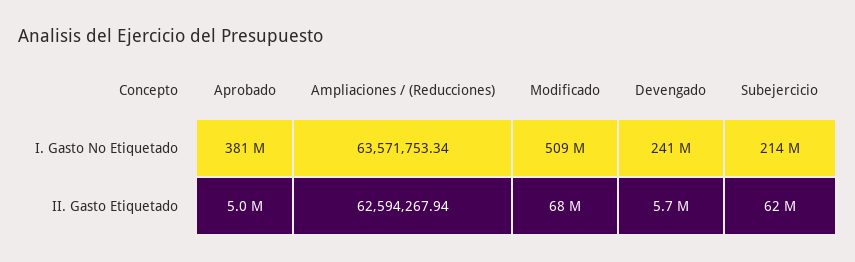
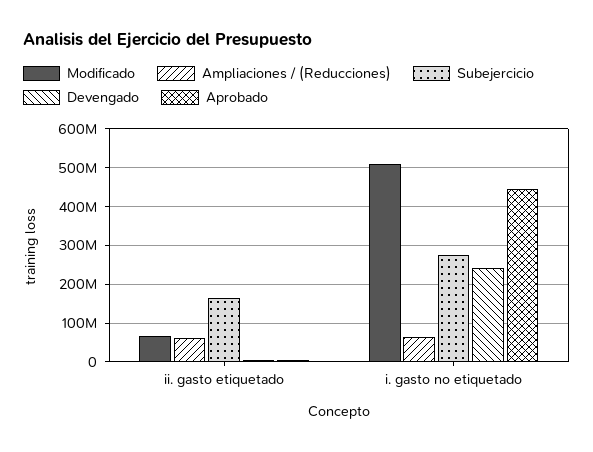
  {
    "Aprobado": {
-     "I. Gasto No Etiquetado": 381000000,
+     "I. Gasto No Etiquetado": 440000000,
      "II. Gasto Etiquetado": 5000000
    },
    "Ampliaciones / (Reducciones)": {
      "I. Gasto No Etiquetado": 63571753.34,
      "II. Gasto Etiquetado": 62594267.94
    },
    "Modificado": {
      "I. Gasto No Etiquetado": 509000000,
      "II. Gasto Etiquetado": 68000000
    },
    "Devengado": {
      "I. Gasto No Etiquetado": 241000000,
      "II. Gasto Etiquetado": 5700000
    },
    "Subejercicio": {
-     "I. Gasto No Etiquetado": 214000000,
+     "I. Gasto No Etiquetado": 280000000,
-     "II. Gasto Etiquetado": 62000000
+     "II. Gasto Etiquetado": 160000000
    }
  }

